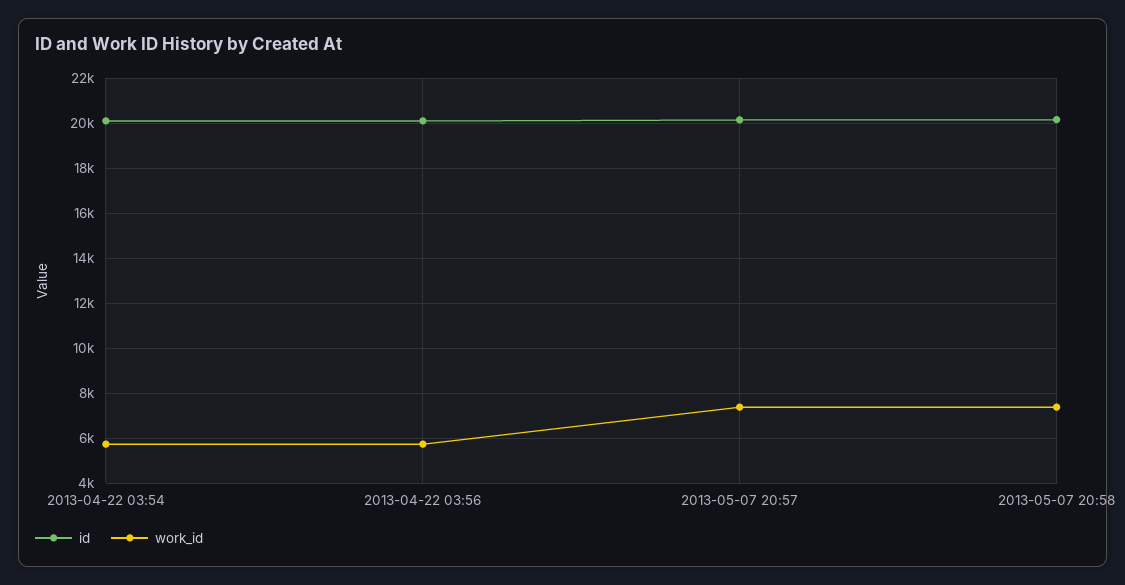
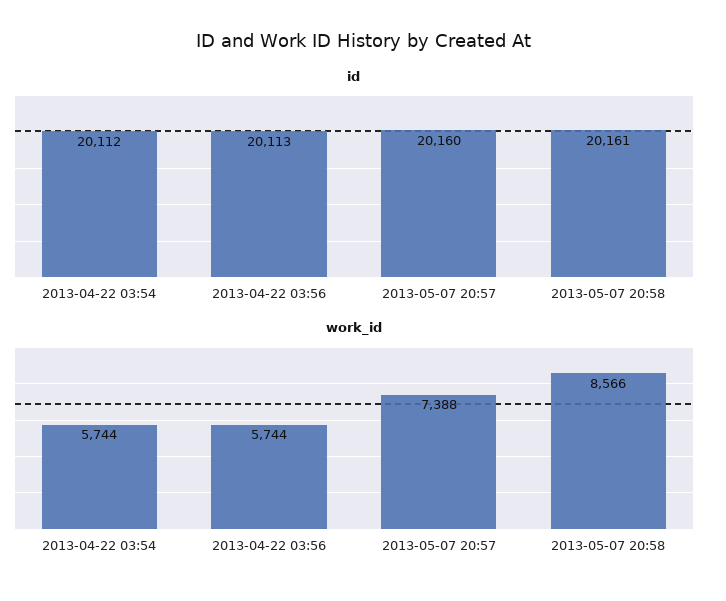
  {
    "id": {
      "2013-04-22 03:54": 20112,
      "2013-04-22 03:56": 20113,
      "2013-05-07 20:57": 20160,
      "2013-05-07 20:58": 20161
    },
    "work_id": {
      "2013-04-22 03:54": 5744,
      "2013-04-22 03:56": 5744,
      "2013-05-07 20:57": 7388,
-     "2013-05-07 20:58": 7500
+     "2013-05-07 20:58": 8566
    }
  }

